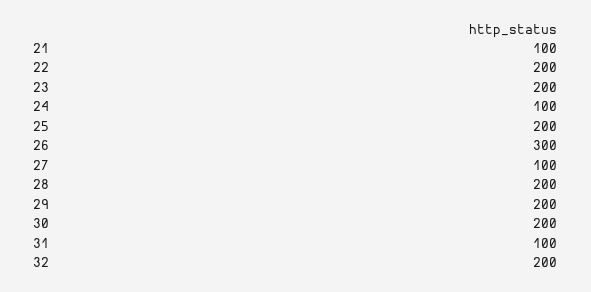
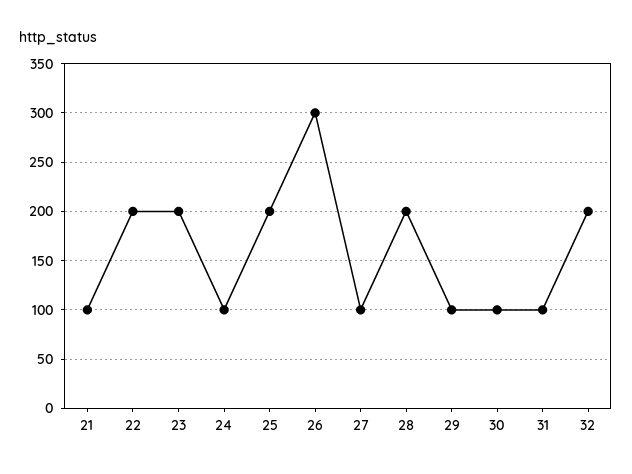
  {
    "21": 100,
    "22": 200,
    "23": 200,
    "24": 100,
    "25": 200,
    "26": 300,
    "27": 100,
    "28": 200,
-   "29": 200,
+   "29": 100,
-   "30": 200,
+   "30": 100,
    "31": 100,
    "32": 200
  }

